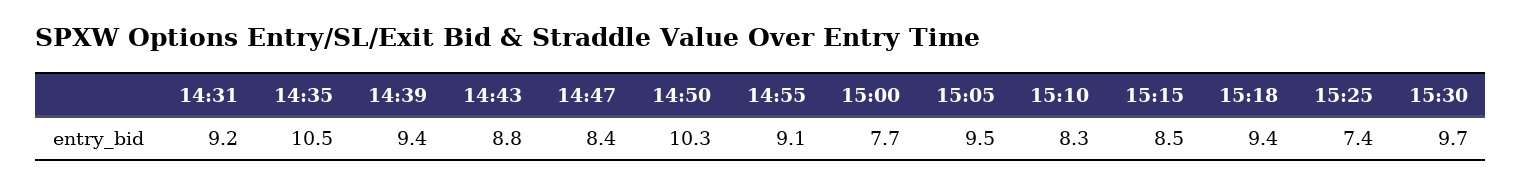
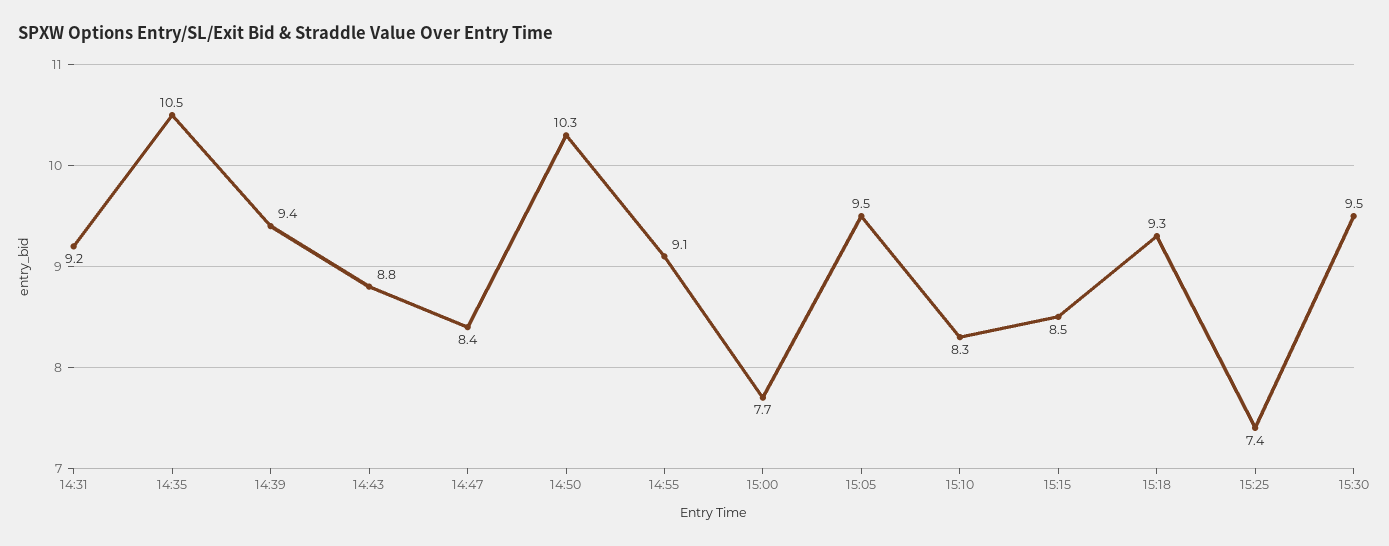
  {
    "14:31": 9.2,
    "14:35": 10.5,
    "14:39": 9.4,
    "14:43": 8.8,
    "14:47": 8.4,
    "14:50": 10.3,
    "14:55": 9.1,
    "15:00": 7.7,
    "15:05": 9.5,
    "15:10": 8.3,
    "15:15": 8.5,
-   "15:18": 9.4,
+   "15:18": 9.3,
    "15:25": 7.4,
-   "15:30": 9.7
+   "15:30": 9.5
  }

